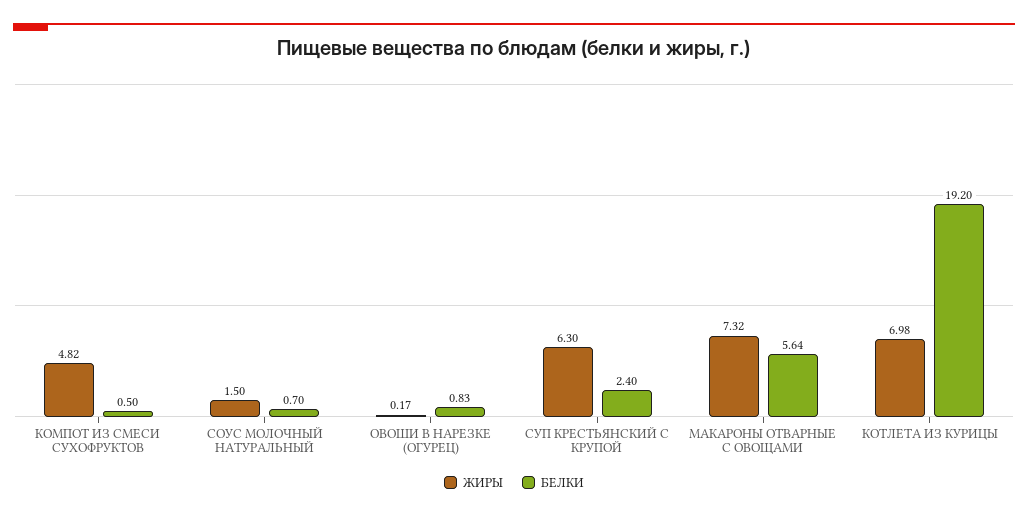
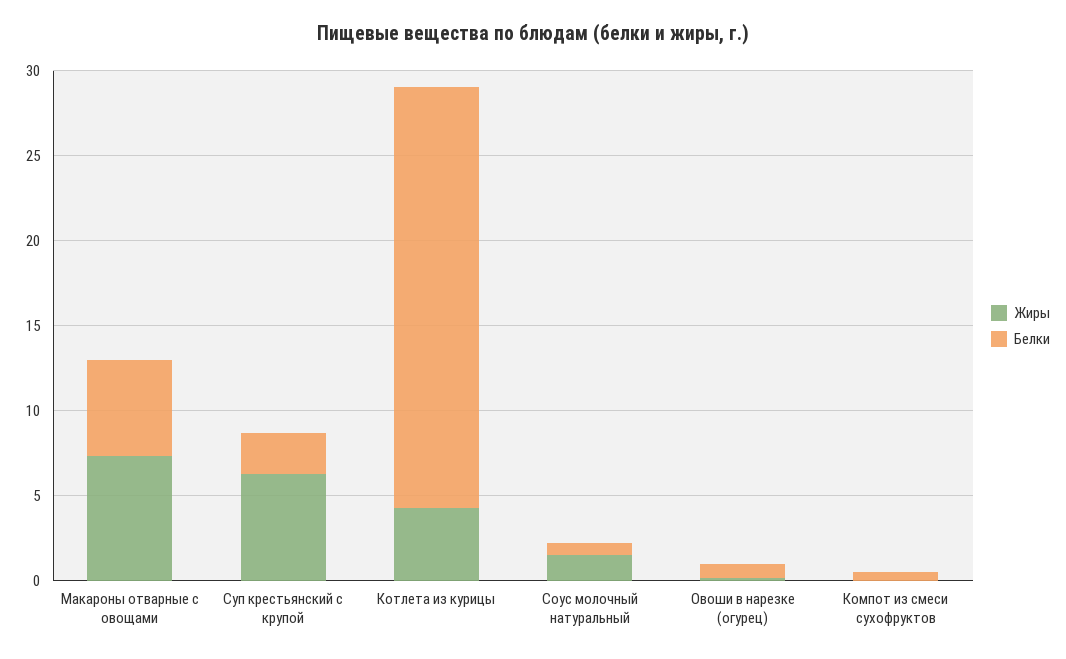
  {
    "ЖИРЫ": {
-     "КОМПОТ ИЗ СМЕСИ СУХОФРУКТОВ": 4.82,
+     "КОМПОТ ИЗ СМЕСИ СУХОФРУКТОВ": 0,
      "СОУС МОЛОЧНЫЙ НАТУРАЛЬНЫЙ": 1.5,
      "ОВОШИ В НАРЕЗКЕ (ОГУРЕЦ)": 0.17,
      "СУП КРЕСТЬЯНСКИЙ С КРУПОЙ": 6.3,
      "МАКАРОНЫ ОТВАРНЫЕ С ОВОЩАМИ": 7.32,
-     "КОТЛЕТА ИЗ КУРИЦЫ": 6.98
+     "КОТЛЕТА ИЗ КУРИЦЫ": 4
    },
    "БЕЛКИ": {
      "КОМПОТ ИЗ СМЕСИ СУХОФРУКТОВ": 0.5,
      "СОУС МОЛОЧНЫЙ НАТУРАЛЬНЫЙ": 0.7,
      "ОВОШИ В НАРЕЗКЕ (ОГУРЕЦ)": 0.83,
      "СУП КРЕСТЬЯНСКИЙ С КРУПОЙ": 2.4,
      "МАКАРОНЫ ОТВАРНЫЕ С ОВОЩАМИ": 5.64,
-     "КОТЛЕТА ИЗ КУРИЦЫ": 19.2
+     "КОТЛЕТА ИЗ КУРИЦЫ": 25
    }
  }

